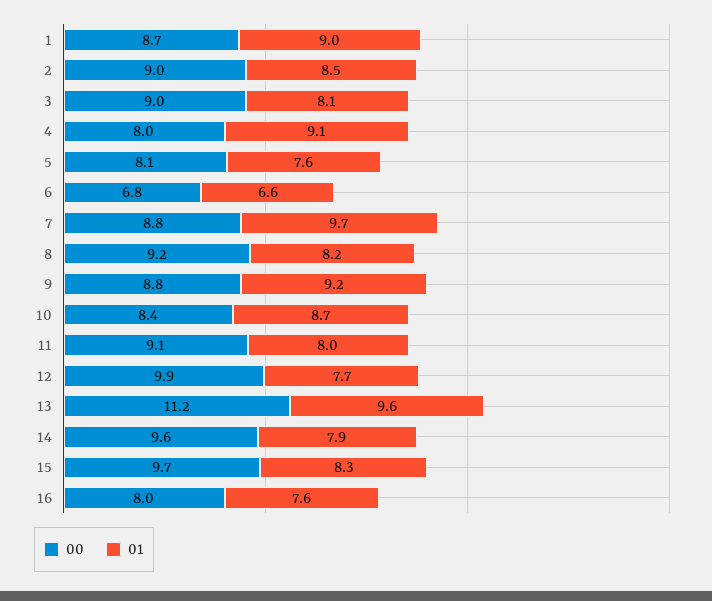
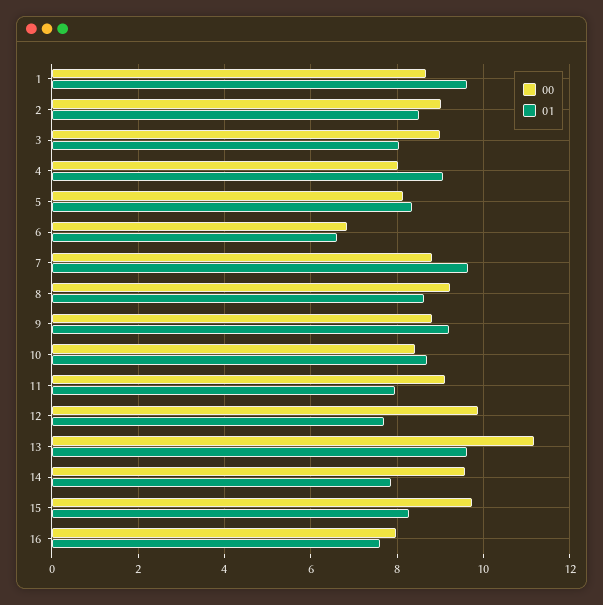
  {
    "00": {
      "1": 8.7,
      "2": 9,
      "3": 9,
      "4": 8,
      "5": 8.1,
      "6": 6.8,
      "7": 8.8,
      "8": 9.2,
      "9": 8.8,
      "10": 8.4,
      "11": 9.1,
      "12": 9.9,
      "13": 11.2,
      "14": 9.6,
      "15": 9.7,
      "16": 8
    },
    "01": {
-     "1": 9,
+     "1": 9.6,
      "2": 8.5,
      "3": 8.1,
      "4": 9.1,
-     "5": 7.6,
+     "5": 8.4,
      "6": 6.6,
      "7": 9.7,
-     "8": 8.2,
+     "8": 8.6,
      "9": 9.2,
      "10": 8.7,
      "11": 8,
      "12": 7.7,
      "13": 9.6,
      "14": 7.9,
      "15": 8.3,
      "16": 7.6
    }
  }

